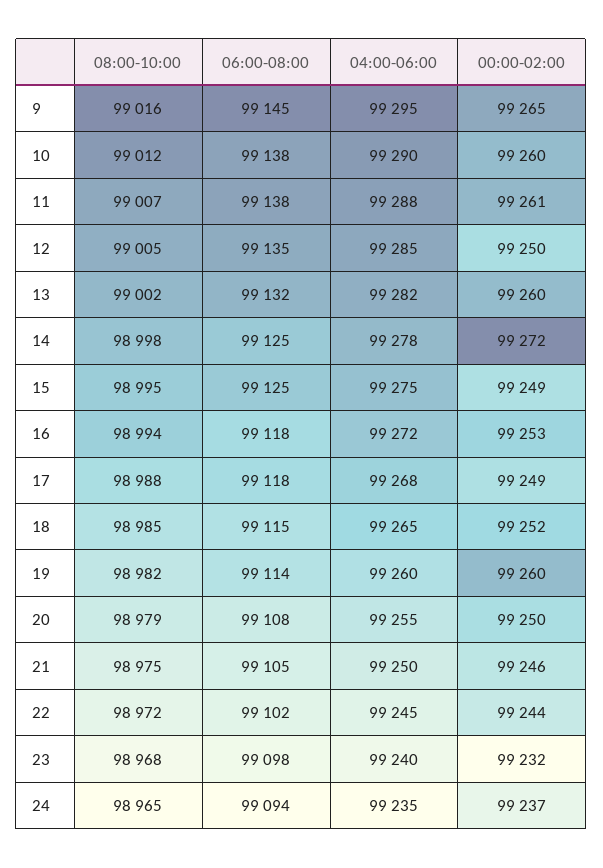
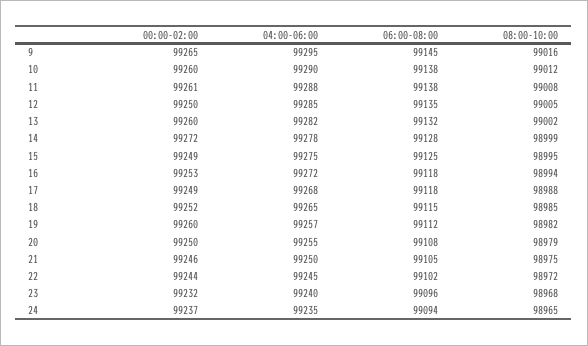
  {
    "08:00-10:00": {
      "9": 99016,
      "10": 99012,
-     "11": 99007,
+     "11": 99008,
      "12": 99005,
      "13": 99002,
-     "14": 98998,
+     "14": 98999,
      "15": 98995,
      "16": 98994,
      "17": 98988,
      "18": 98985,
      "19": 98982,
      "20": 98979,
      "21": 98975,
      "22": 98972,
      "23": 98968,
      "24": 98965
    },
    "06:00-08:00": {
      "9": 99145,
      "10": 99138,
      "11": 99138,
      "12": 99135,
      "13": 99132,
-     "14": 99125,
+     "14": 99128,
      "15": 99125,
      "16": 99118,
      "17": 99118,
      "18": 99115,
-     "19": 99114,
+     "19": 99112,
      "20": 99108,
      "21": 99105,
      "22": 99102,
-     "23": 99098,
+     "23": 99096,
      "24": 99094
    },
    "04:00-06:00": {
      "9": 99295,
      "10": 99290,
      "11": 99288,
      "12": 99285,
      "13": 99282,
      "14": 99278,
      "15": 99275,
      "16": 99272,
      "17": 99268,
      "18": 99265,
-     "19": 99260,
+     "19": 99257,
      "20": 99255,
      "21": 99250,
      "22": 99245,
      "23": 99240,
      "24": 99235
    },
    "00:00-02:00": {
      "9": 99265,
      "10": 99260,
      "11": 99261,
      "12": 99250,
      "13": 99260,
      "14": 99272,
      "15": 99249,
      "16": 99253,
      "17": 99249,
      "18": 99252,
      "19": 99260,
      "20": 99250,
      "21": 99246,
      "22": 99244,
      "23": 99232,
      "24": 99237
    }
  }

